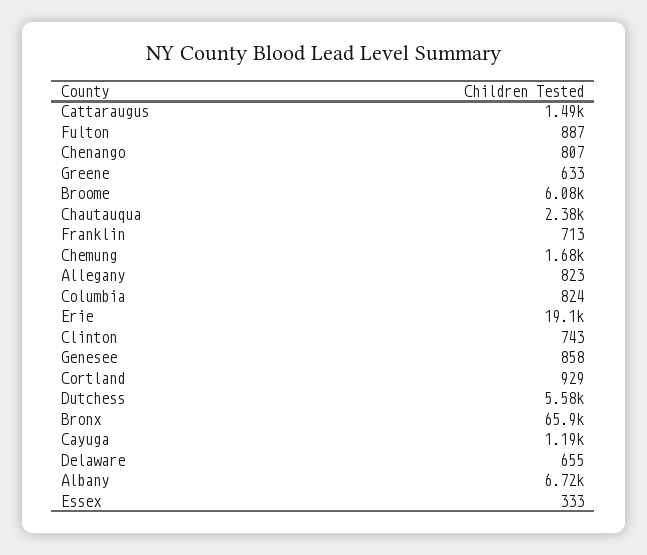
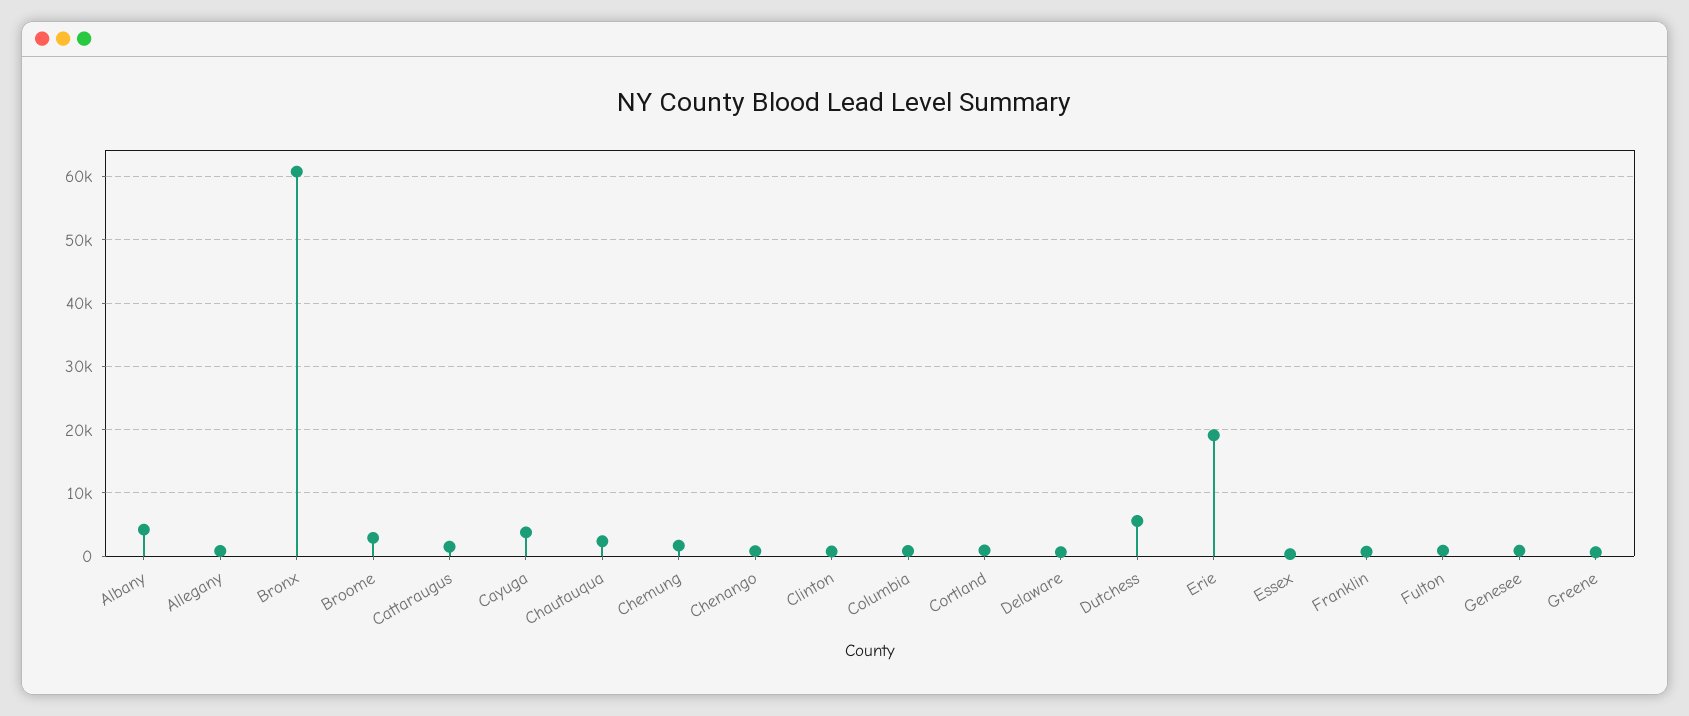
  {
    "Cattaraugus": 1490,
    "Fulton": 887,
    "Chenango": 807,
    "Greene": 633,
-   "Broome": 6080,
+   "Broome": 3000,
    "Chautauqua": 2380,
    "Franklin": 713,
    "Chemung": 1680,
    "Allegany": 823,
    "Columbia": 824,
    "Erie": 19100,
    "Clinton": 743,
    "Genesee": 858,
    "Cortland": 929,
    "Dutchess": 5580,
-   "Bronx": 65900,
+   "Bronx": 61000,
-   "Cayuga": 1190,
+   "Cayuga": 4000,
    "Delaware": 655,
-   "Albany": 6720,
+   "Albany": 4000,
    "Essex": 333
  }

